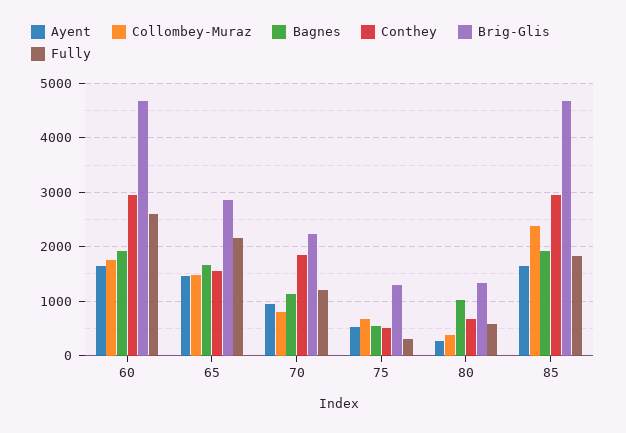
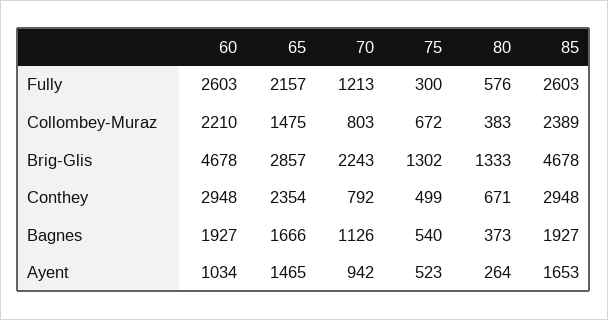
  {
    "Ayent": {
-     "60": 1600,
+     "60": 1034,
      "65": 1465,
      "70": 942,
      "75": 523,
      "80": 264,
      "85": 1653
    },
    "Collombey-Muraz": {
-     "60": 1800,
+     "60": 2210,
      "65": 1475,
      "70": 803,
      "75": 672,
      "80": 383,
      "85": 2389
    },
    "Bagnes": {
      "60": 1927,
      "65": 1666,
      "70": 1126,
      "75": 540,
-     "80": 1000,
+     "80": 373,
      "85": 1927
    },
    "Conthey": {
      "60": 2948,
-     "65": 1600,
+     "65": 2354,
-     "70": 1800,
+     "70": 792,
      "75": 499,
      "80": 671,
      "85": 2948
    },
    "Brig-Glis": {
      "60": 4678,
      "65": 2857,
      "70": 2243,
      "75": 1302,
      "80": 1333,
      "85": 4678
    },
    "Fully": {
      "60": 2603,
      "65": 2157,
      "70": 1213,
      "75": 300,
      "80": 576,
-     "85": 1800
+     "85": 2603
    }
  }

